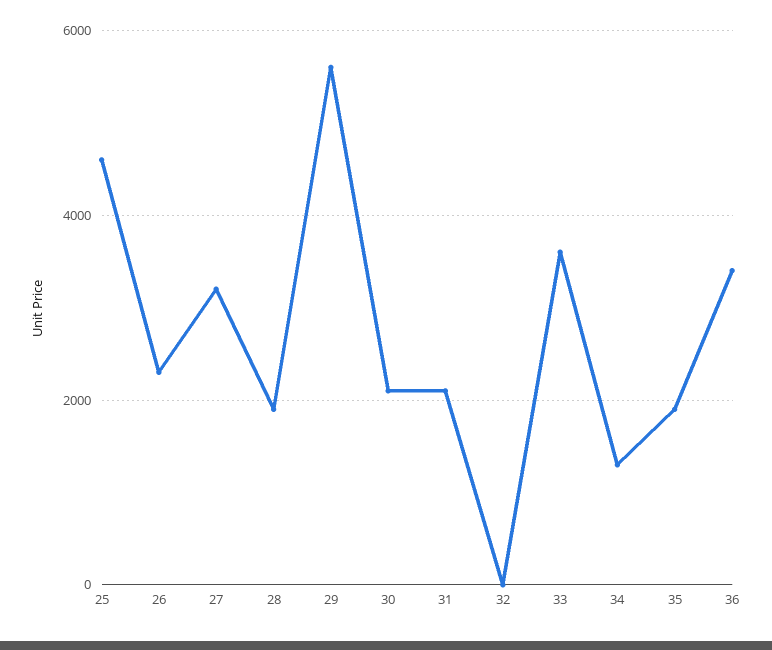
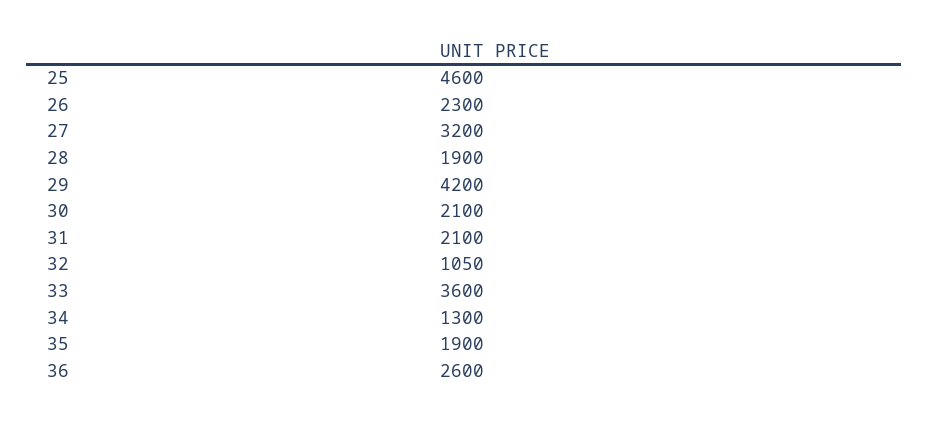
  {
    "25": 4600,
    "26": 2300,
    "27": 3200,
    "28": 1900,
-   "29": 5600,
+   "29": 4200,
    "30": 2100,
    "31": 2100,
-   "32": 0,
+   "32": 1050,
    "33": 3600,
    "34": 1300,
    "35": 1900,
-   "36": 3400
+   "36": 2600
  }

